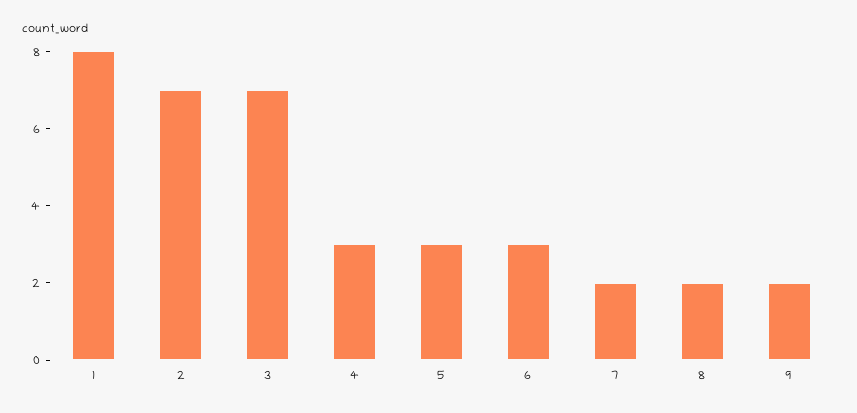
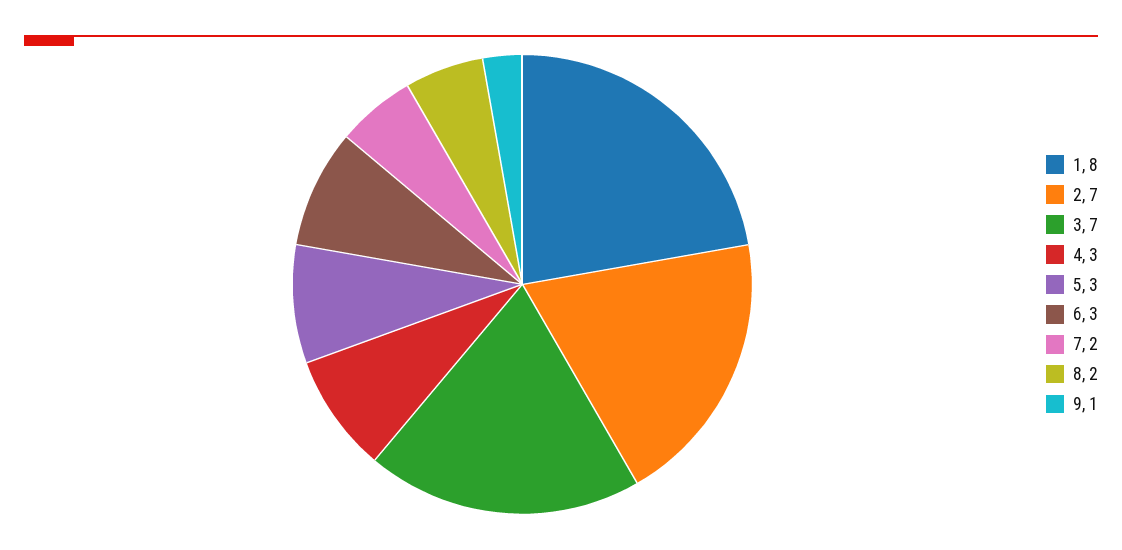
  {
    "1": 8,
    "2": 7,
    "3": 7,
    "4": 3,
    "5": 3,
    "6": 3,
    "7": 2,
    "8": 2,
-   "9": 2
+   "9": 1
  }

